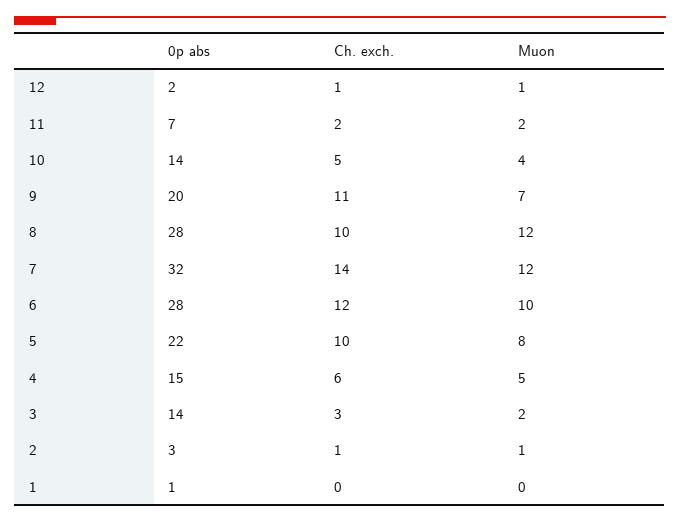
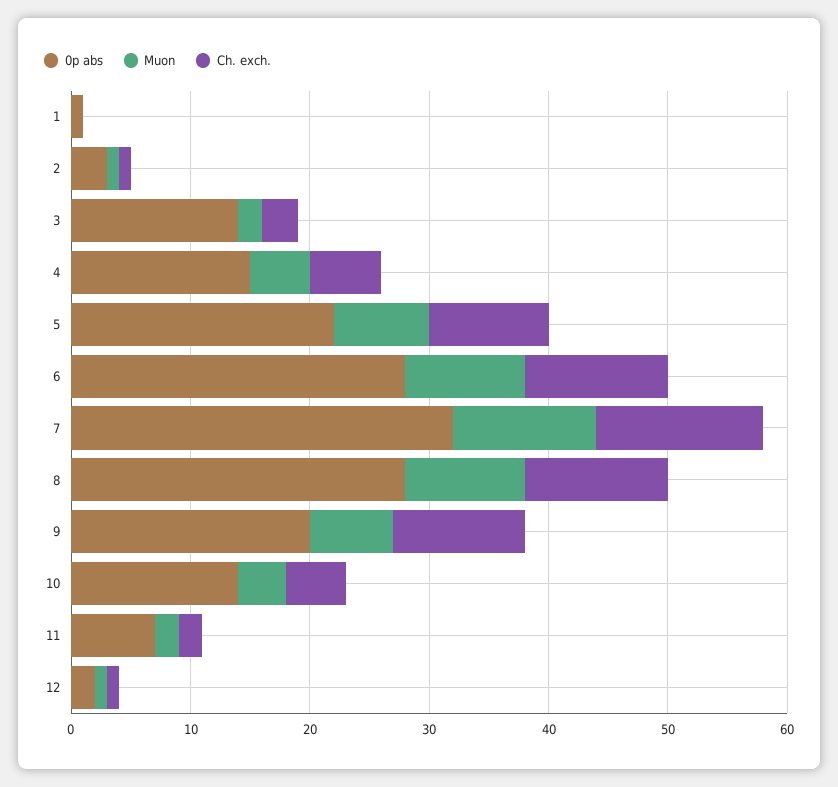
  {
    "0p abs": {
      "12": 2,
      "11": 7,
      "10": 14,
      "9": 20,
      "8": 28,
      "7": 32,
      "6": 28,
      "5": 22,
      "4": 15,
      "3": 14,
      "2": 3,
      "1": 1
    },
    "Ch. exch.": {
      "12": 1,
      "11": 2,
      "10": 5,
      "9": 11,
-     "8": 10,
+     "8": 12,
      "7": 14,
      "6": 12,
      "5": 10,
      "4": 6,
      "3": 3,
      "2": 1,
      "1": 0
    },
    "Muon": {
      "12": 1,
      "11": 2,
      "10": 4,
      "9": 7,
-     "8": 12,
+     "8": 10,
      "7": 12,
      "6": 10,
      "5": 8,
      "4": 5,
      "3": 2,
      "2": 1,
      "1": 0
    }
  }

